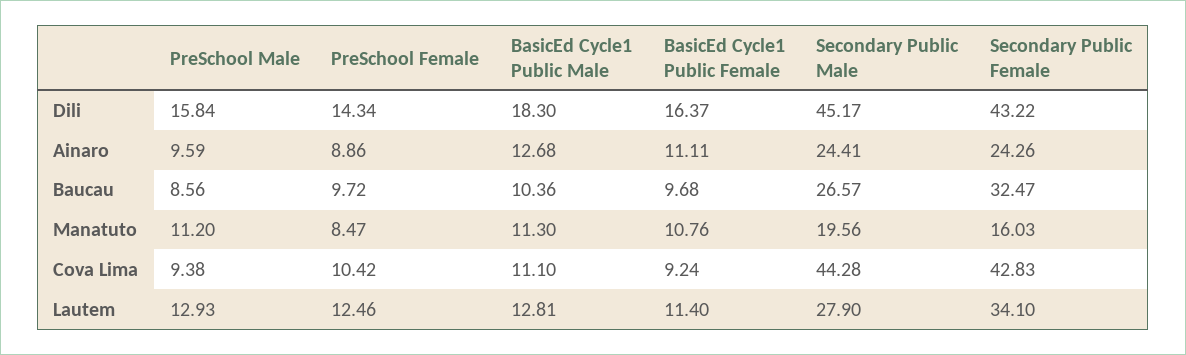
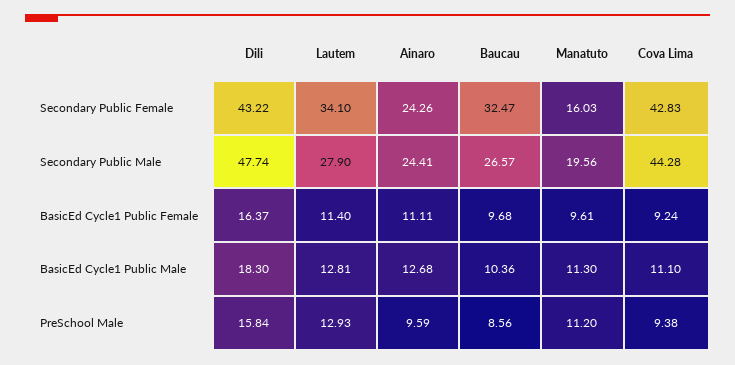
  {
    "PreSchool Male": {
      "Dili": 15.84,
      "Ainaro": 9.59,
      "Baucau": 8.56,
      "Manatuto": 11.2,
      "Cova Lima": 9.38,
      "Lautem": 12.93
    },
-   "PreSchool Female": {
-     "Dili": 14.34,
-     "Ainaro": 8.86,
-     "Baucau": 9.72,
-     "Manatuto": 8.47,
-     "Cova Lima": 10.42,
-     "Lautem": 12.46
-   },
    "BasicEd Cycle1 Public Male": {
      "Dili": 18.3,
      "Ainaro": 12.68,
      "Baucau": 10.36,
      "Manatuto": 11.3,
      "Cova Lima": 11.1,
      "Lautem": 12.81
    },
    "BasicEd Cycle1 Public Female": {
      "Dili": 16.37,
      "Ainaro": 11.11,
      "Baucau": 9.68,
-     "Manatuto": 10.76,
+     "Manatuto": 9.61,
      "Cova Lima": 9.24,
      "Lautem": 11.4
    },
    "Secondary Public Male": {
-     "Dili": 45.17,
+     "Dili": 47.74,
      "Ainaro": 24.41,
      "Baucau": 26.57,
      "Manatuto": 19.56,
      "Cova Lima": 44.28,
      "Lautem": 27.9
    },
    "Secondary Public Female": {
      "Dili": 43.22,
      "Ainaro": 24.26,
      "Baucau": 32.47,
      "Manatuto": 16.03,
      "Cova Lima": 42.83,
      "Lautem": 34.1
    }
  }

